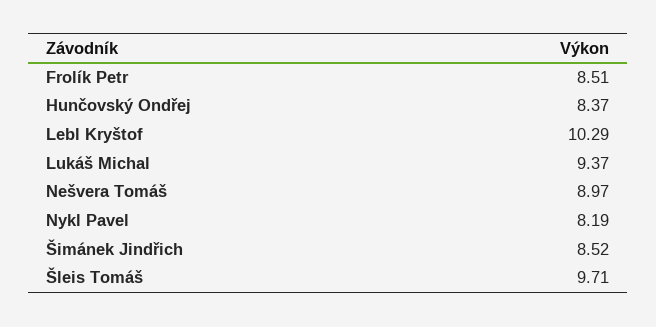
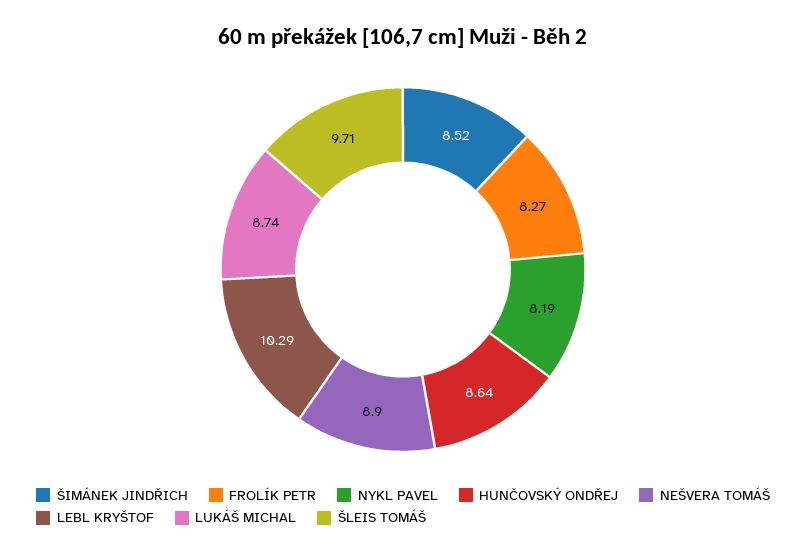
  {
-   "Frolík Petr": 8.51,
+   "Frolík Petr": 8.27,
-   "Hunčovský Ondřej": 8.37,
+   "Hunčovský Ondřej": 8.64,
    "Lebl Kryštof": 10.29,
-   "Lukáš Michal": 9.37,
+   "Lukáš Michal": 8.74,
-   "Nešvera Tomáš": 8.97,
+   "Nešvera Tomáš": 8.9,
    "Nykl Pavel": 8.19,
    "Šimánek Jindřich": 8.52,
    "Šleis Tomáš": 9.71
  }

